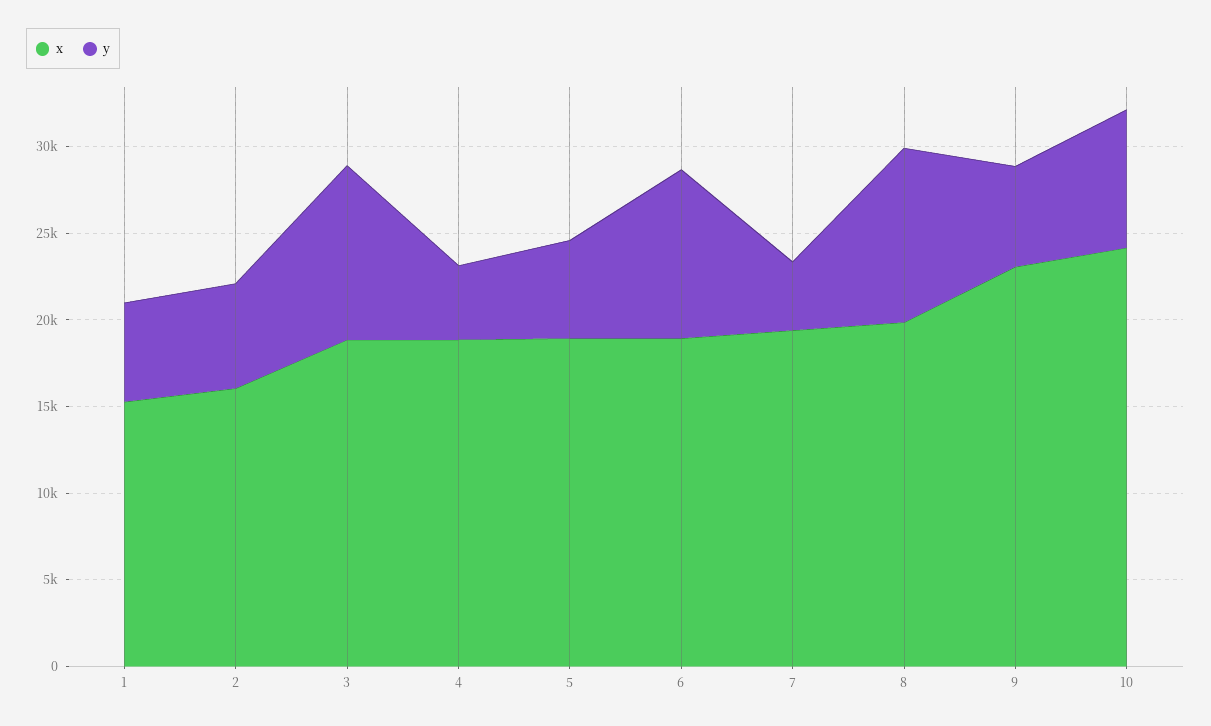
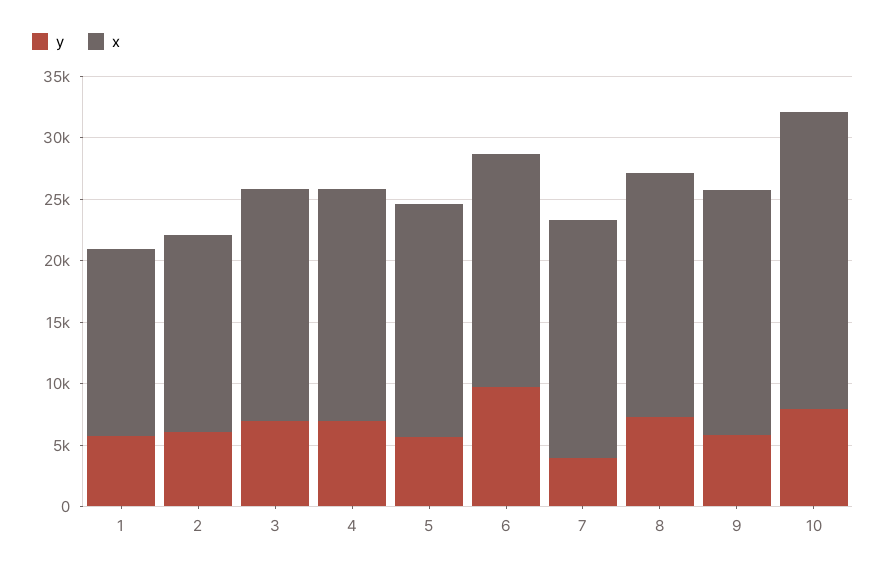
  {
    "x": {
      "1": 15000,
      "2": 16000,
      "3": 19000,
      "4": 19000,
      "5": 19000,
      "6": 19000,
      "7": 19000,
      "8": 20000,
-     "9": 23000,
+     "9": 20000,
      "10": 24000
    },
    "y": {
      "1": 6000,
      "2": 6000,
-     "3": 10000,
+     "3": 7000,
-     "4": 4000,
+     "4": 7000,
      "5": 6000,
      "6": 10000,
      "7": 4000,
-     "8": 10000,
+     "8": 7000,
      "9": 6000,
      "10": 8000
    }
  }

